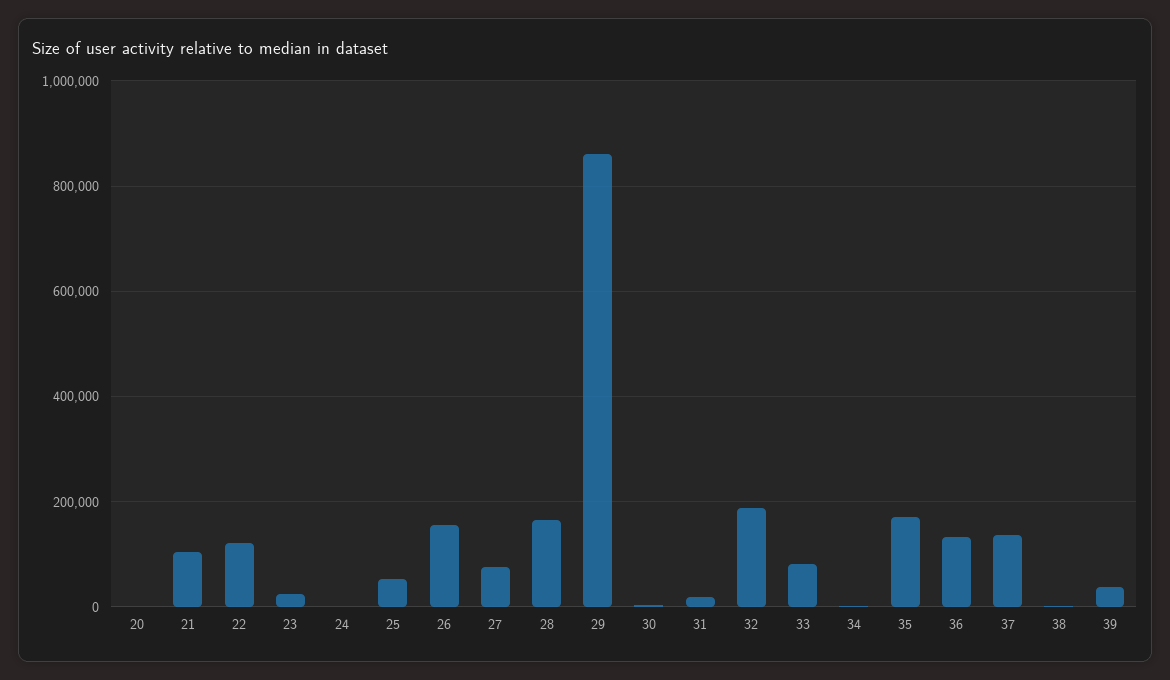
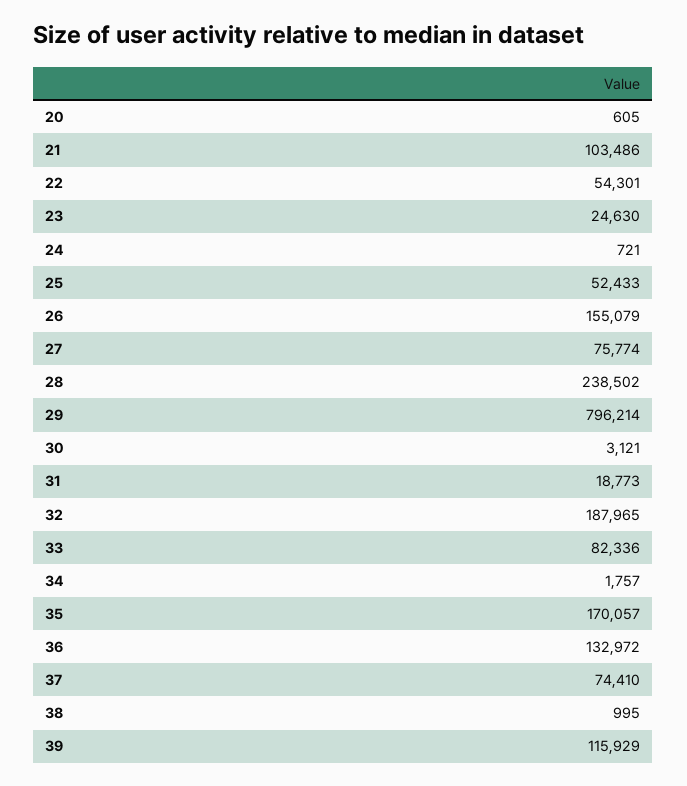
  {
    "20": 605,
    "21": 103486,
-   "22": 120000,
+   "22": 54301,
    "23": 24630,
    "24": 721,
    "25": 52433,
    "26": 155079,
    "27": 75774,
-   "28": 160000,
+   "28": 238502,
-   "29": 860000,
+   "29": 796214,
    "30": 3121,
    "31": 18773,
    "32": 187965,
    "33": 82336,
    "34": 1757,
    "35": 170057,
    "36": 132972,
-   "37": 140000,
+   "37": 74410,
    "38": 995,
-   "39": 40000
+   "39": 115929
  }

